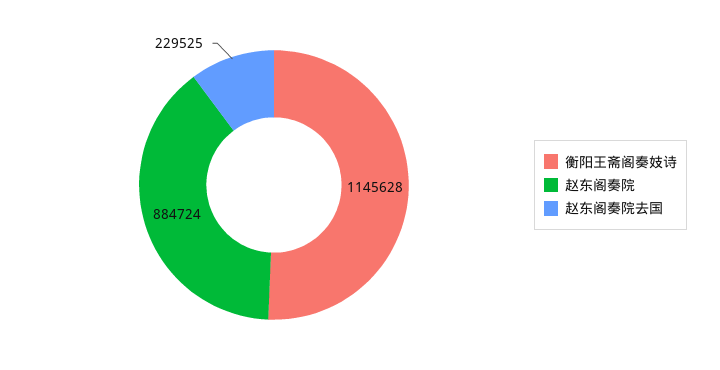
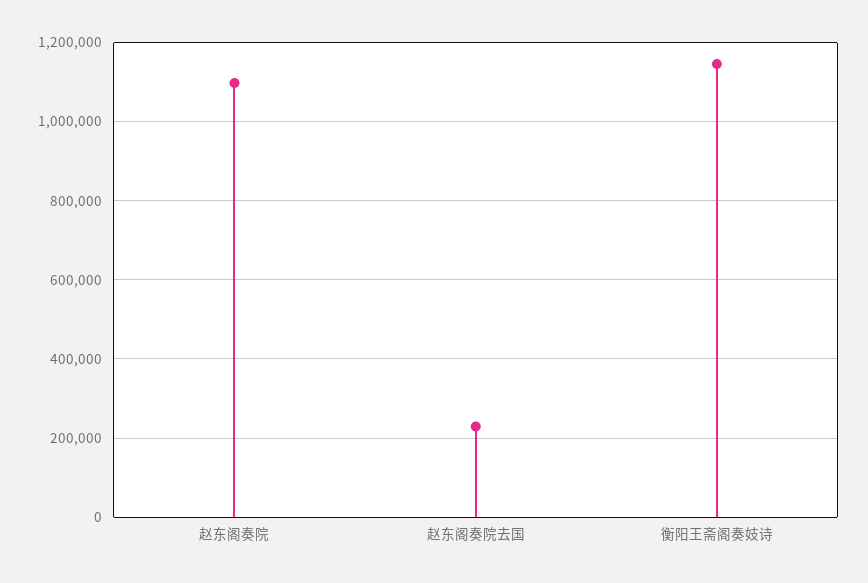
  {
    "衡阳王斋阁奏妓诗": 1145628,
-   "赵东阁奏院": 884724,
+   "赵东阁奏院": 1100000,
    "赵东阁奏院去国": 229525
  }

